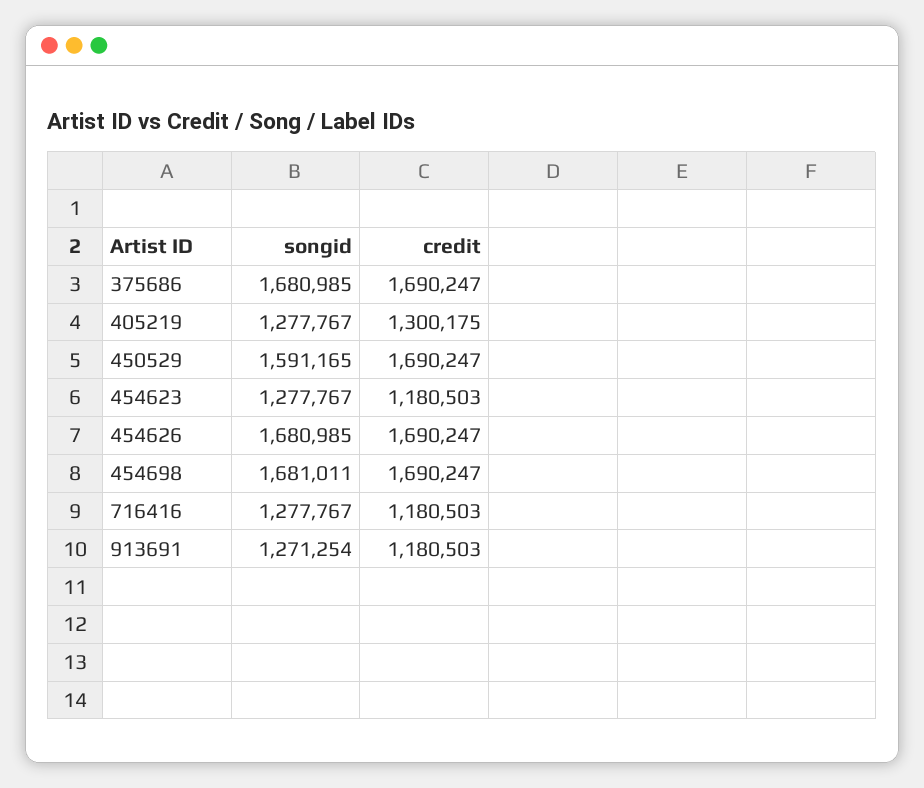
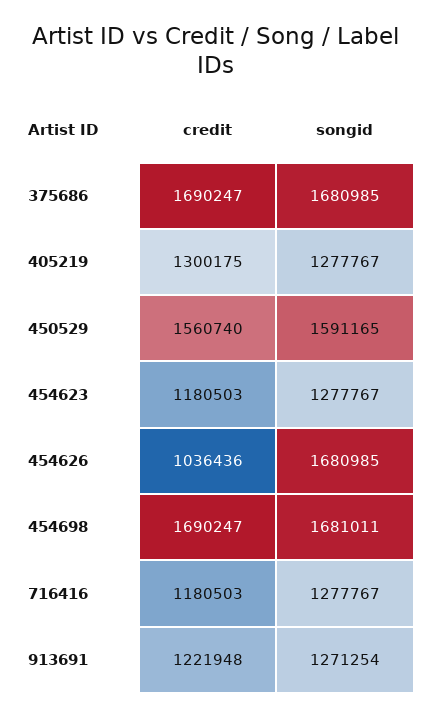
  {
    "songid": {
      "375686": 1680985,
      "405219": 1277767,
      "450529": 1591165,
      "454623": 1277767,
      "454626": 1680985,
      "454698": 1681011,
      "716416": 1277767,
      "913691": 1271254
    },
    "credit": {
      "375686": 1690247,
      "405219": 1300175,
-     "450529": 1690247,
+     "450529": 1560740,
      "454623": 1180503,
-     "454626": 1690247,
+     "454626": 1036436,
      "454698": 1690247,
      "716416": 1180503,
-     "913691": 1180503
+     "913691": 1221948
    }
  }

